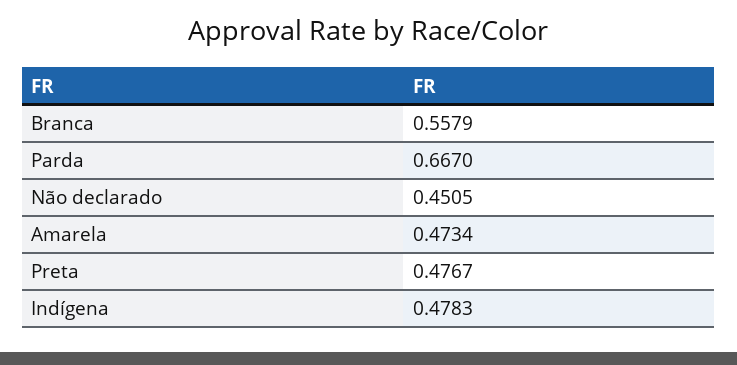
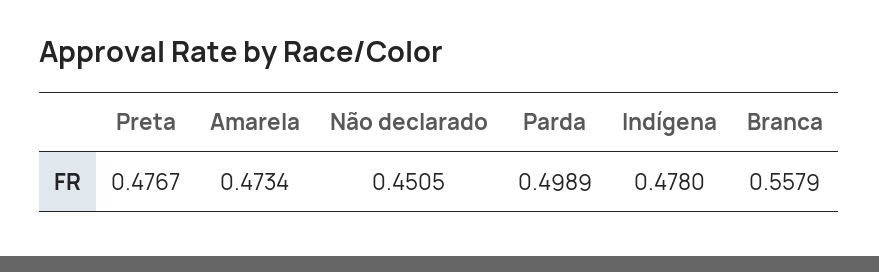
  {
    "Branca": 0.5579,
-   "Parda": 0.667,
+   "Parda": 0.4989,
    "Não declarado": 0.4505,
    "Amarela": 0.4734,
    "Preta": 0.4767,
-   "Indígena": 0.4783
+   "Indígena": 0.478
  }

